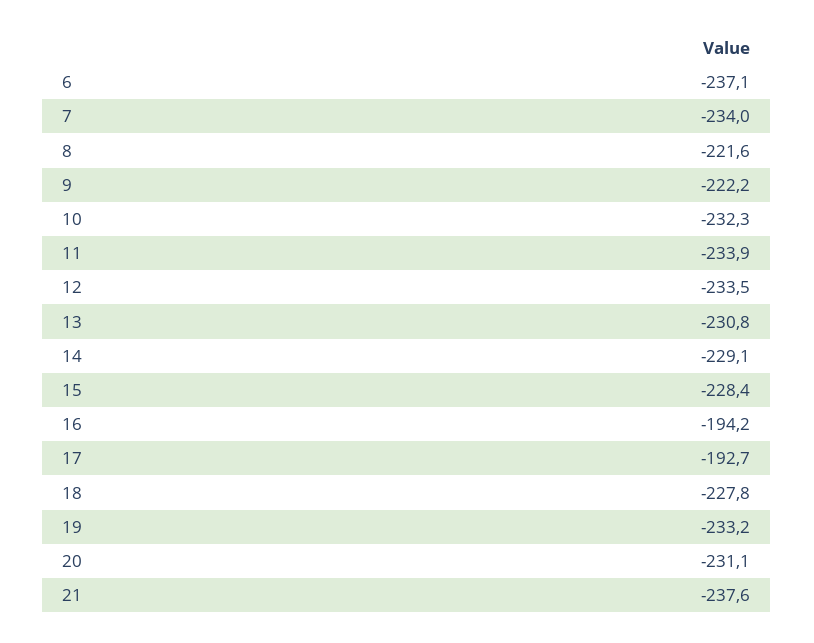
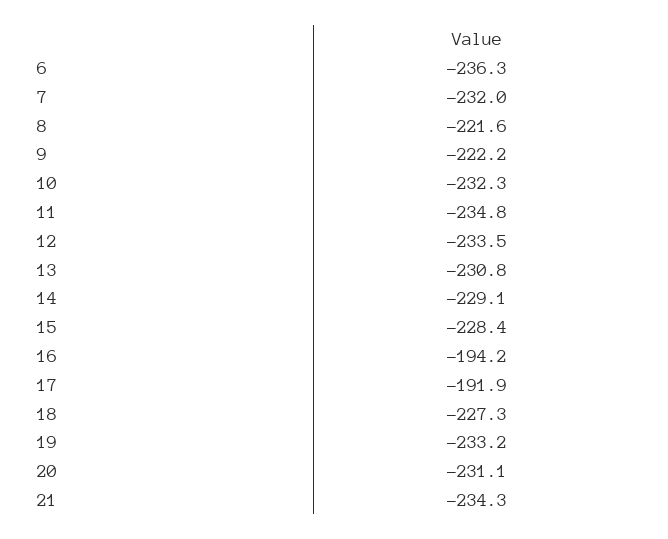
  {
-   "6": -237.1,
+   "6": -236.3,
-   "7": -234,
+   "7": -232,
    "8": -221.6,
    "9": -222.2,
    "10": -232.3,
-   "11": -233.9,
+   "11": -234.8,
    "12": -233.5,
    "13": -230.8,
    "14": -229.1,
    "15": -228.4,
    "16": -194.2,
-   "17": -192.7,
+   "17": -191.9,
-   "18": -227.8,
+   "18": -227.3,
    "19": -233.2,
    "20": -231.1,
-   "21": -237.6
+   "21": -234.3
  }

